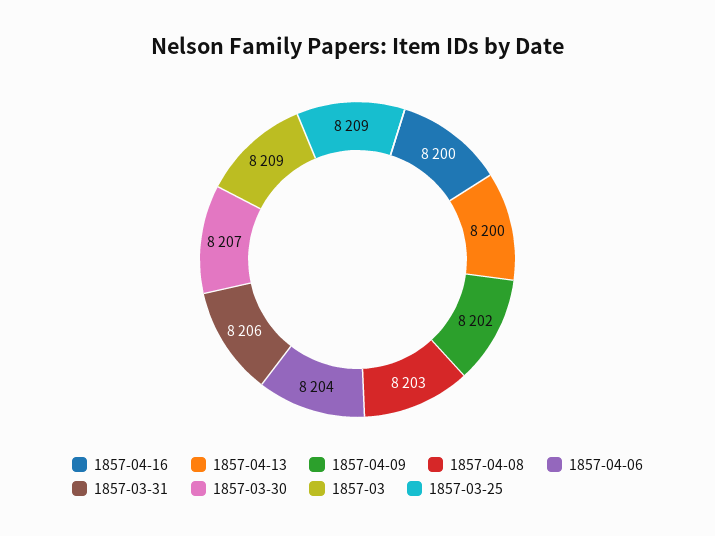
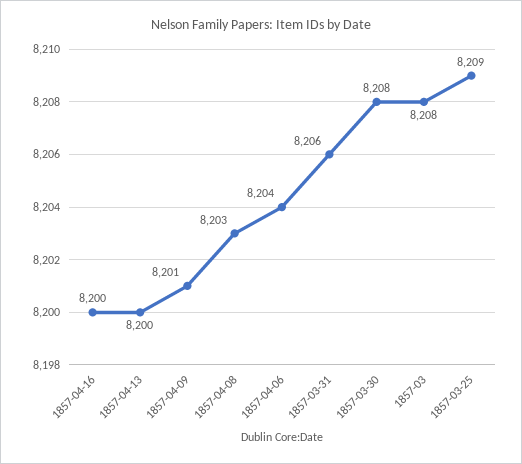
  {
    "1857-04-16": 8200,
    "1857-04-13": 8200,
-   "1857-04-09": 8202,
+   "1857-04-09": 8201,
    "1857-04-08": 8203,
    "1857-04-06": 8204,
    "1857-03-31": 8206,
-   "1857-03-30": 8207,
+   "1857-03-30": 8208,
-   "1857-03": 8209,
+   "1857-03": 8208,
    "1857-03-25": 8209
  }

